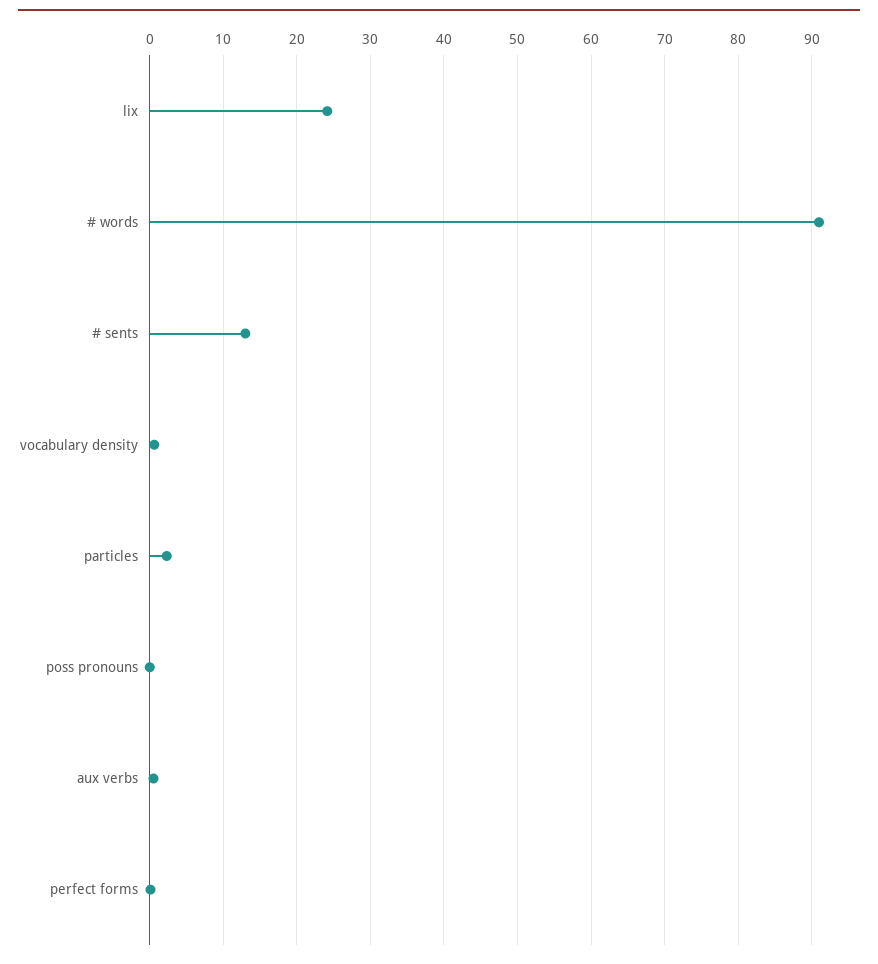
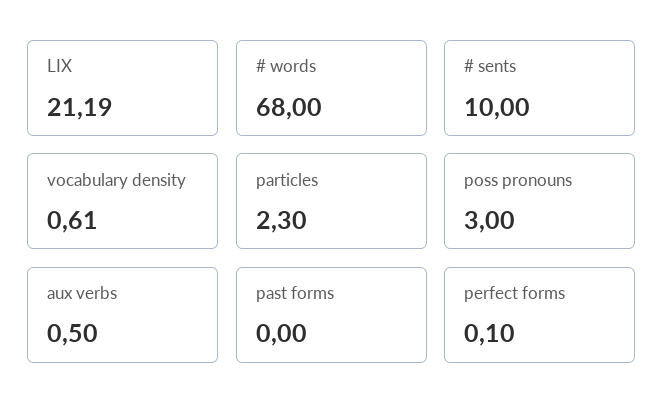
  {
-   "lix": 24,
+   "lix": 21.19,
-   "# words": 91,
+   "# words": 68,
-   "# sents": 13,
+   "# sents": 10,
    "vocabulary density": 0.61,
    "particles": 2.3,
-   "poss pronouns": 0,
+   "poss pronouns": 3,
    "aux verbs": 0.5,
-   "perfect forms": 0.1
+   "perfect forms": 0.1,
+   "past forms": 0
  }

